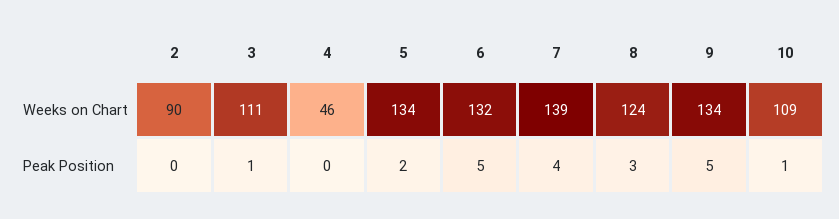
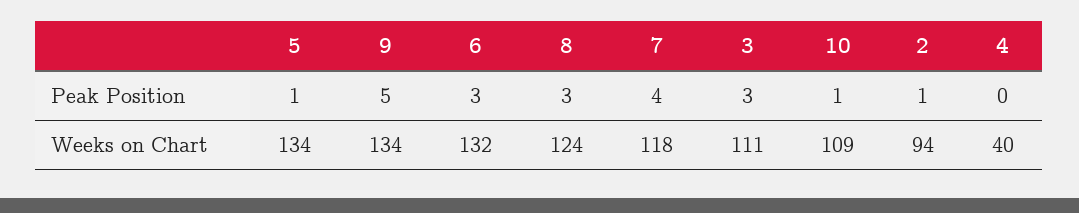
  {
    "2": {
-     "Weeks on Chart": 90,
+     "Weeks on Chart": 94,
-     "Peak Position": 0
+     "Peak Position": 1
    },
    "3": {
      "Weeks on Chart": 111,
-     "Peak Position": 1
+     "Peak Position": 3
    },
    "4": {
-     "Weeks on Chart": 46,
+     "Weeks on Chart": 40,
      "Peak Position": 0
    },
    "5": {
      "Weeks on Chart": 134,
-     "Peak Position": 2
+     "Peak Position": 1
    },
    "6": {
      "Weeks on Chart": 132,
-     "Peak Position": 5
+     "Peak Position": 3
    },
    "7": {
-     "Weeks on Chart": 139,
+     "Weeks on Chart": 118,
      "Peak Position": 4
    },
    "8": {
      "Weeks on Chart": 124,
      "Peak Position": 3
    },
    "9": {
      "Weeks on Chart": 134,
      "Peak Position": 5
    },
    "10": {
      "Weeks on Chart": 109,
      "Peak Position": 1
    }
  }

